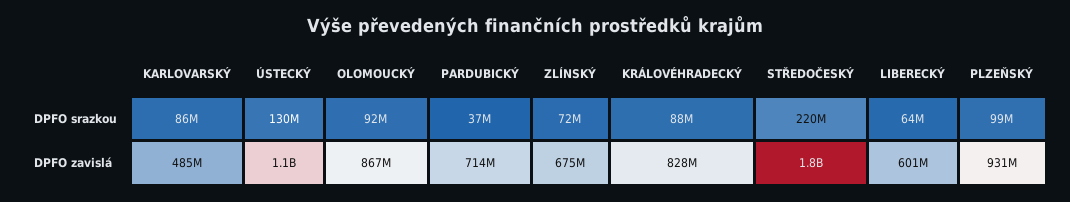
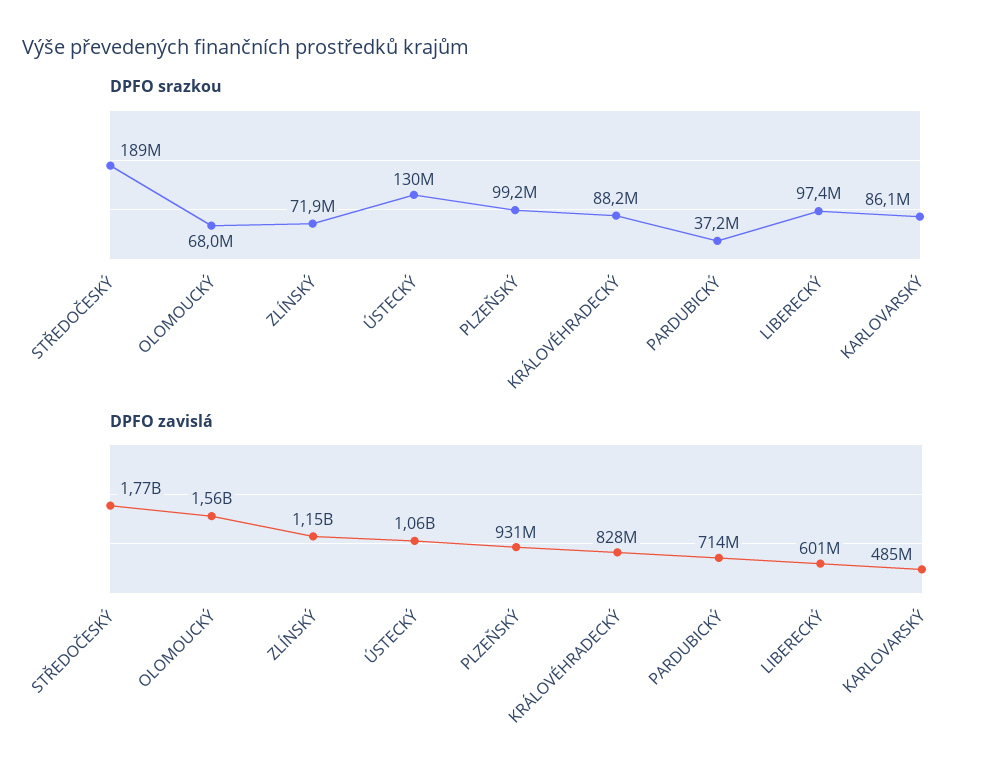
  {
    "DPFO srazkou": {
      "KARLOVARSKÝ": 86100000,
      "ÚSTECKÝ": 130000000,
-     "OLOMOUCKÝ": 92000000,
+     "OLOMOUCKÝ": 68000000,
      "PARDUBICKÝ": 37200000,
      "ZLÍNSKÝ": 71900000,
      "KRÁLOVÉHRADECKÝ": 88200000,
-     "STŘEDOČESKÝ": 220000000,
+     "STŘEDOČESKÝ": 189000000,
-     "LIBERECKÝ": 64000000,
+     "LIBERECKÝ": 97400000,
      "PLZEŇSKÝ": 99200000
    },
    "DPFO zavislá": {
      "KARLOVARSKÝ": 485000000,
      "ÚSTECKÝ": 1060000000,
-     "OLOMOUCKÝ": 867000000,
+     "OLOMOUCKÝ": 1560000000,
      "PARDUBICKÝ": 714000000,
-     "ZLÍNSKÝ": 675000000,
+     "ZLÍNSKÝ": 1150000000,
      "KRÁLOVÉHRADECKÝ": 828000000,
      "STŘEDOČESKÝ": 1770000000,
      "LIBERECKÝ": 601000000,
      "PLZEŇSKÝ": 931000000
    }
  }

